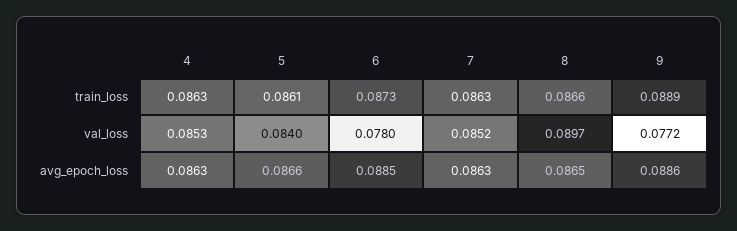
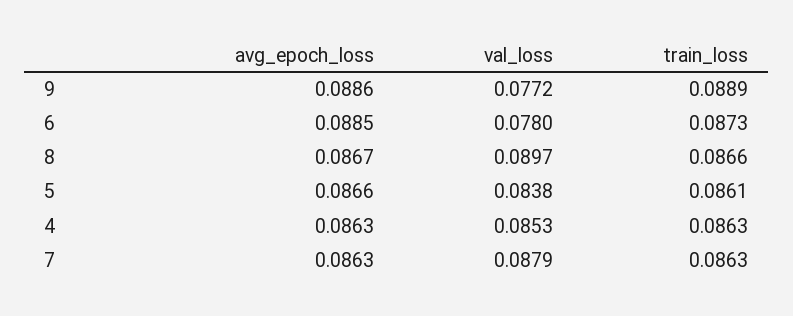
  {
    "4": {
      "train_loss": 0.0863,
      "val_loss": 0.0853,
      "avg_epoch_loss": 0.0863
    },
    "5": {
      "train_loss": 0.0861,
-     "val_loss": 0.084,
+     "val_loss": 0.0838,
      "avg_epoch_loss": 0.0866
    },
    "6": {
      "train_loss": 0.0873,
      "val_loss": 0.078,
      "avg_epoch_loss": 0.0885
    },
    "7": {
      "train_loss": 0.0863,
-     "val_loss": 0.0852,
+     "val_loss": 0.0879,
      "avg_epoch_loss": 0.0863
    },
    "8": {
      "train_loss": 0.0866,
      "val_loss": 0.0897,
-     "avg_epoch_loss": 0.0865
+     "avg_epoch_loss": 0.0867
    },
    "9": {
      "train_loss": 0.0889,
      "val_loss": 0.0772,
      "avg_epoch_loss": 0.0886
    }
  }

